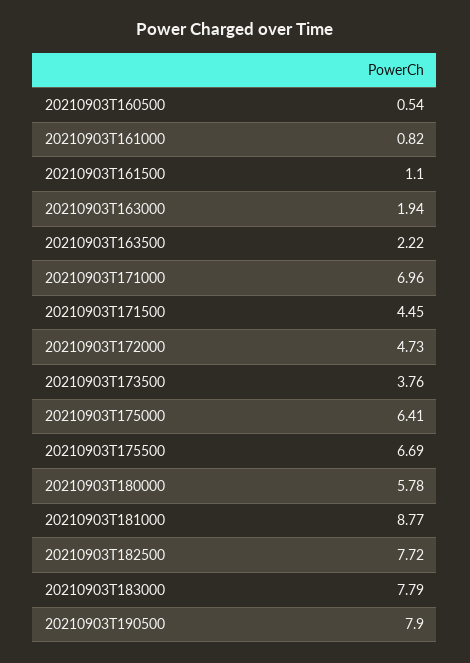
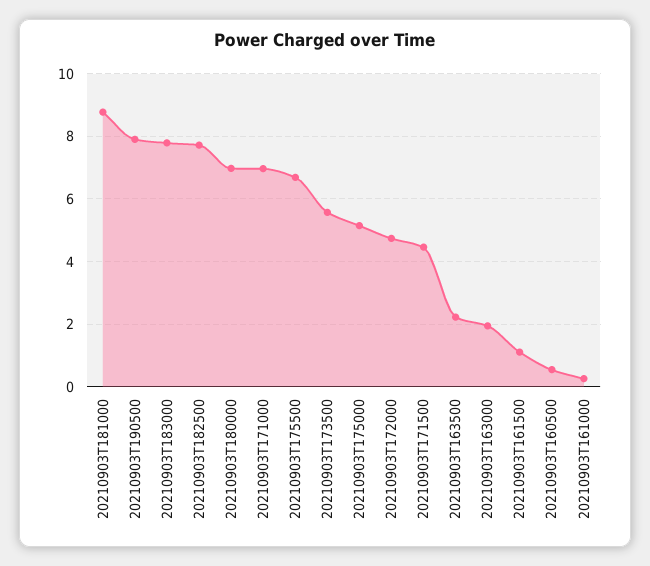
  {
    "20210903T160500": 0.54,
-   "20210903T161000": 0.82,
+   "20210903T161000": 0.2,
    "20210903T161500": 1.1,
    "20210903T163000": 1.94,
    "20210903T163500": 2.22,
    "20210903T171000": 6.96,
    "20210903T171500": 4.45,
    "20210903T172000": 4.73,
-   "20210903T173500": 3.76,
+   "20210903T173500": 5.6,
-   "20210903T175000": 6.41,
+   "20210903T175000": 5.2,
    "20210903T175500": 6.69,
-   "20210903T180000": 5.78,
+   "20210903T180000": 7,
    "20210903T181000": 8.77,
    "20210903T182500": 7.72,
    "20210903T183000": 7.79,
    "20210903T190500": 7.9
  }

